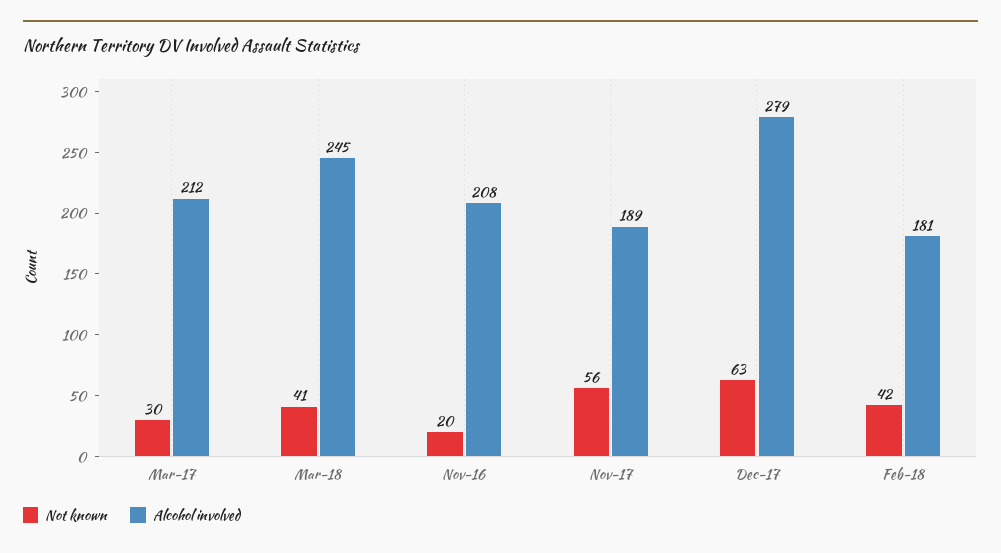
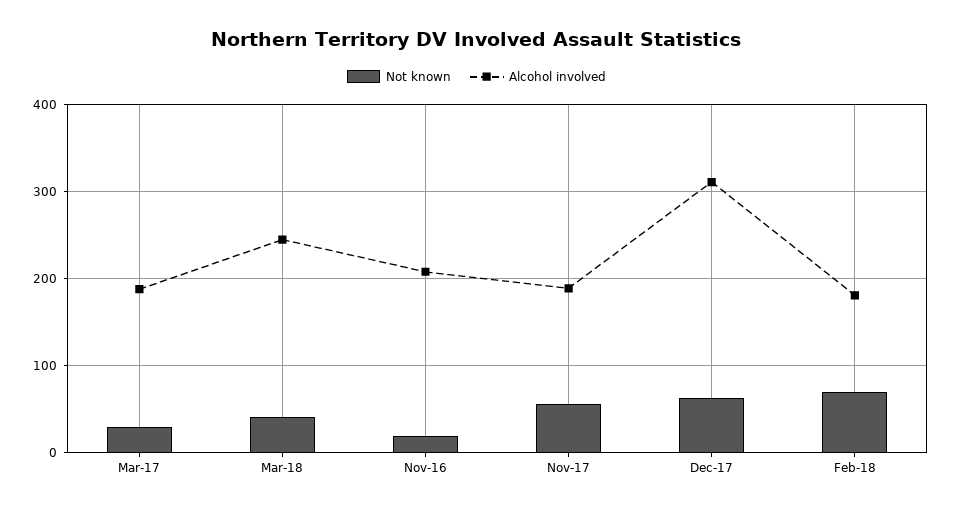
  {
    "Not known": {
      "Mar-17": 30,
      "Mar-18": 41,
      "Nov-16": 20,
      "Nov-17": 56,
      "Dec-17": 63,
-     "Feb-18": 42
+     "Feb-18": 70
    },
    "Alcohol involved": {
-     "Mar-17": 212,
+     "Mar-17": 190,
      "Mar-18": 245,
      "Nov-16": 208,
      "Nov-17": 189,
-     "Dec-17": 279,
+     "Dec-17": 310,
      "Feb-18": 181
    }
  }

